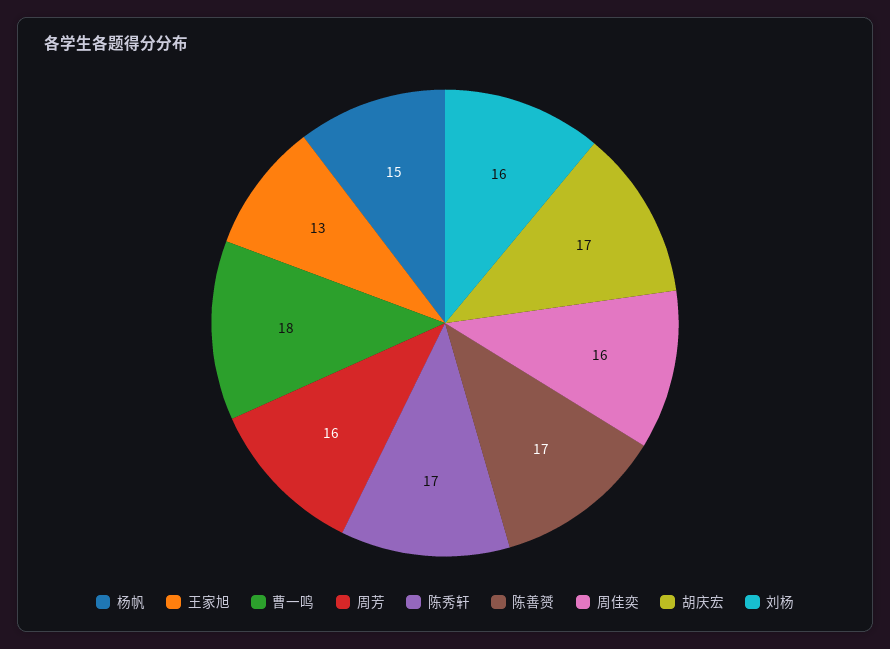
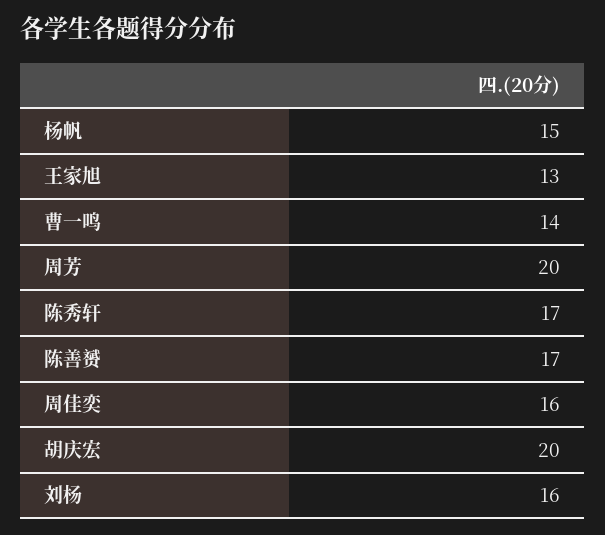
  {
    "杨帆": 15,
    "王家旭": 13,
-   "曹一鸣": 18,
+   "曹一鸣": 14,
-   "周芳": 16,
+   "周芳": 20,
    "陈秀轩": 17,
    "陈善赟": 17,
    "周佳奕": 16,
-   "胡庆宏": 17,
+   "胡庆宏": 20,
    "刘杨": 16
  }

